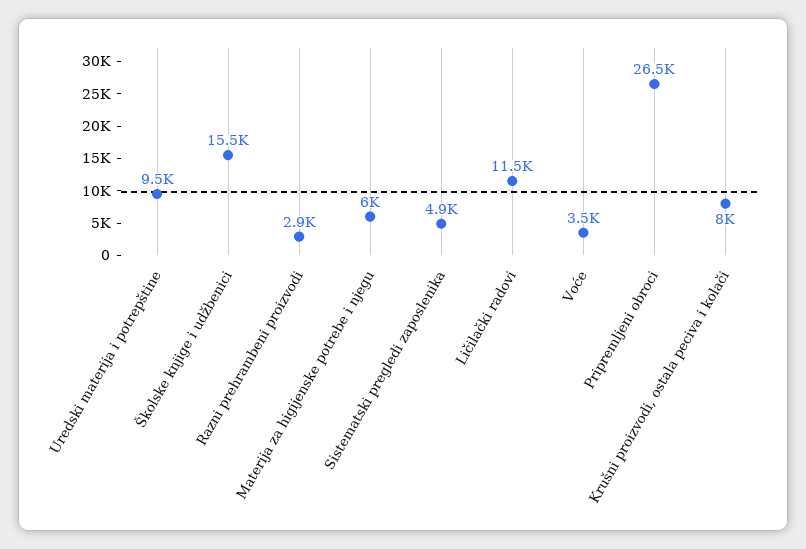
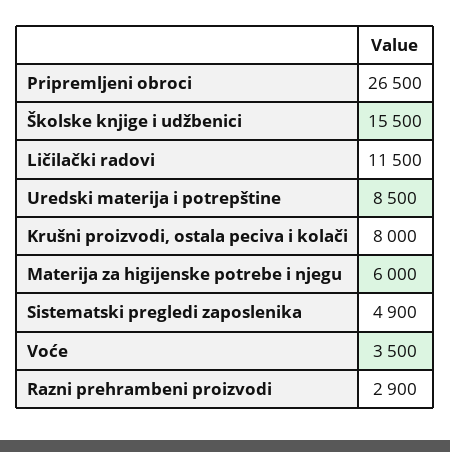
  {
-   "Uredski materija i potrepštine": 9500,
+   "Uredski materija i potrepštine": 8500,
    "Školske knjige i udžbenici": 15500,
    "Razni prehrambeni proizvodi": 2900,
    "Materija za higijenske potrebe i njegu": 6000,
    "Sistematski pregledi zaposlenika": 4900,
    "Ličilački radovi": 11500,
    "Voće": 3500,
    "Pripremljeni obroci": 26500,
    "Krušni proizvodi, ostala peciva i kolači": 8000
  }

